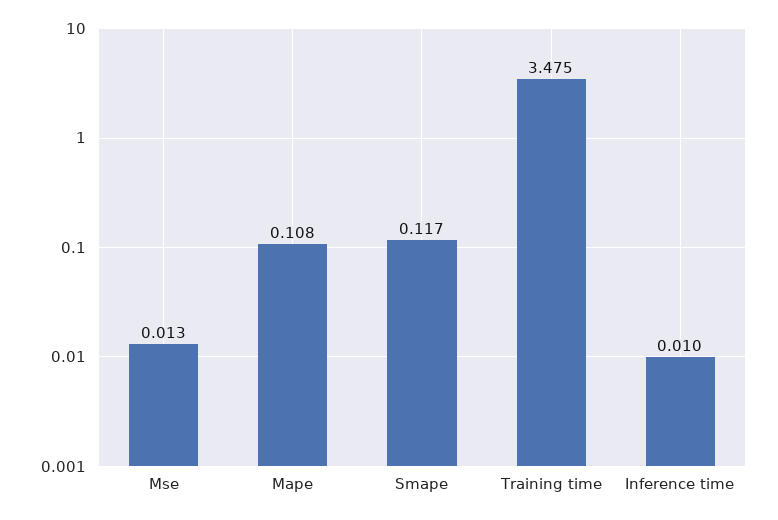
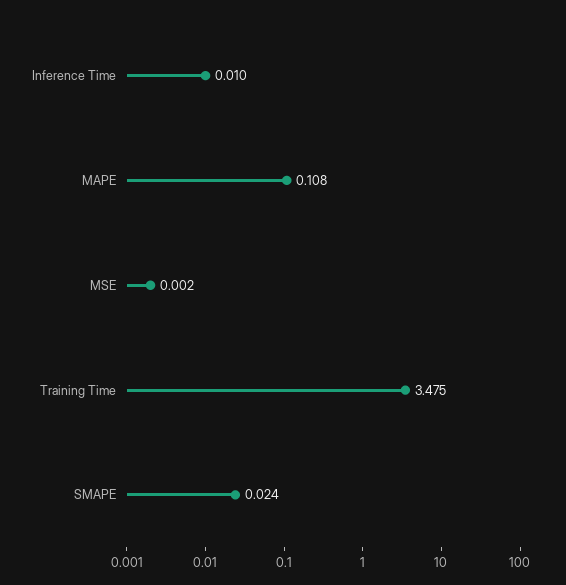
  {
-   "Mse": 0.013,
+   "Mse": 0.002,
    "Mape": 0.108,
-   "Smape": 0.117,
+   "Smape": 0.024,
    "Training time": 3.475,
    "Inference time": 0.01
  }

